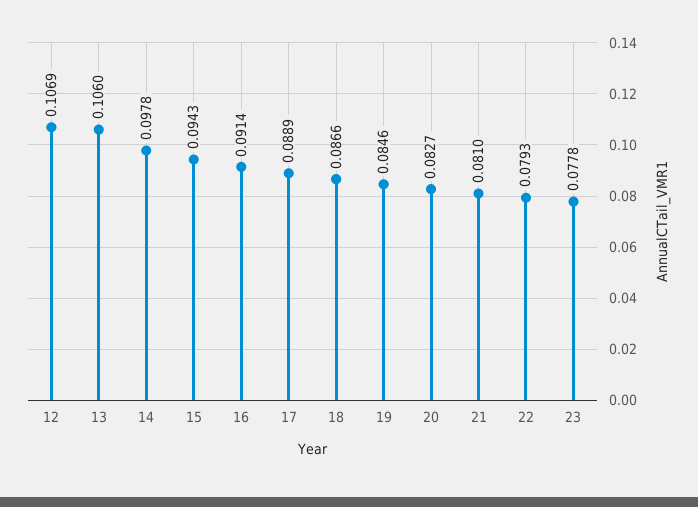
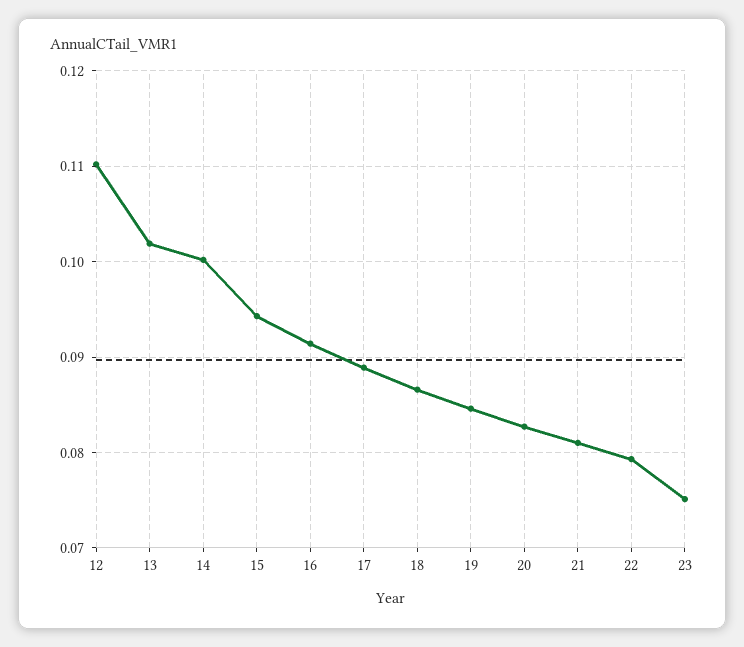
  {
-   "12": 0.1069,
+   "12": 0.11,
-   "13": 0.106,
+   "13": 0.102,
-   "14": 0.0978,
+   "14": 0.1,
    "15": 0.0943,
    "16": 0.0914,
    "17": 0.0889,
    "18": 0.0866,
    "19": 0.0846,
    "20": 0.0827,
    "21": 0.081,
    "22": 0.0793,
-   "23": 0.0778
+   "23": 0.075
  }

